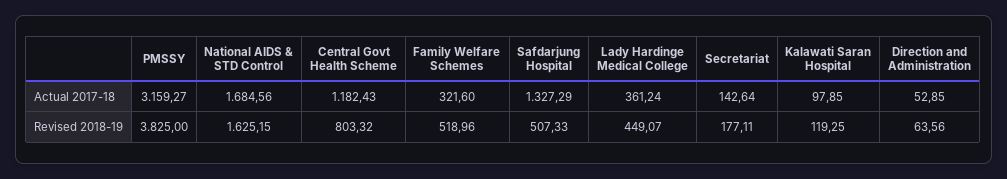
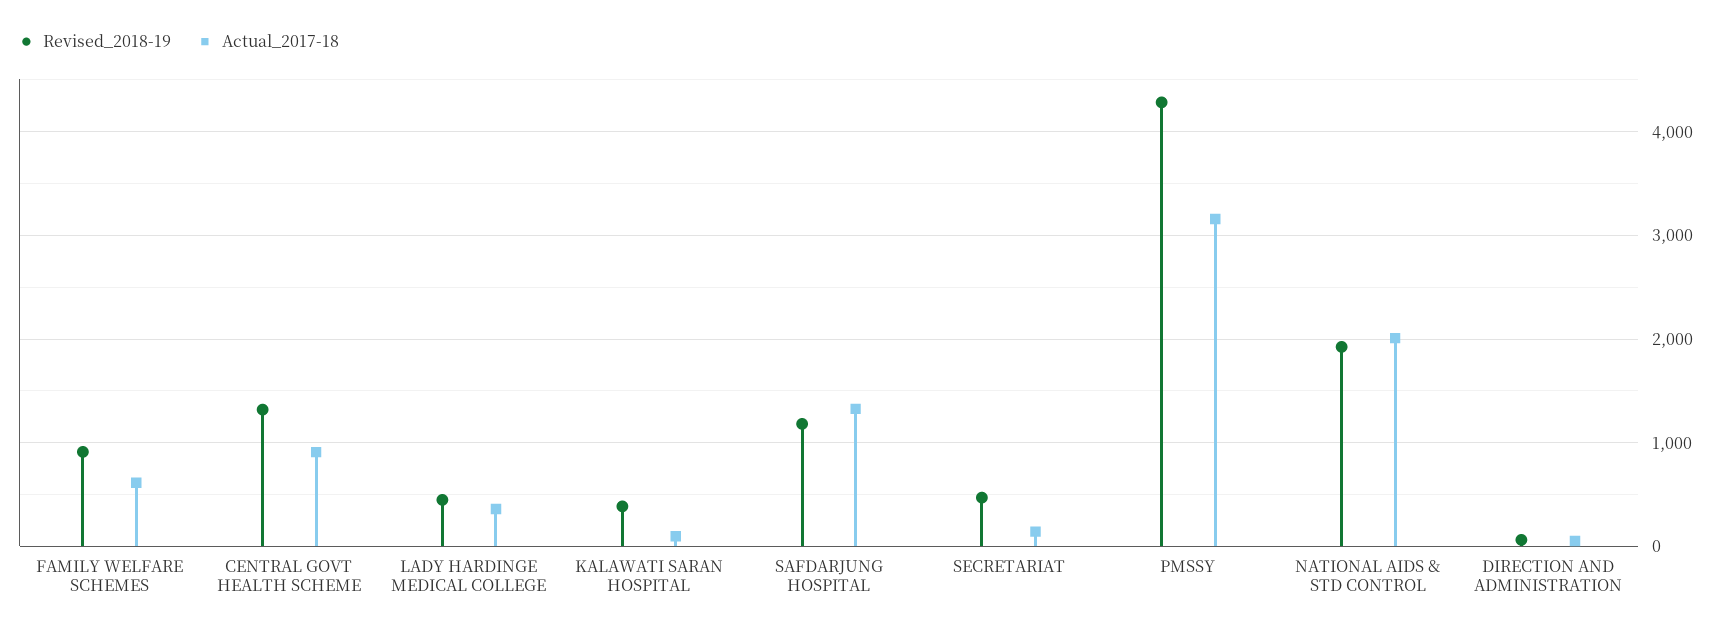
  {
    "Actual 2017-18": {
      "PMSSY": 3159.27,
-     "National AIDS & STD Control": 1684.56,
+     "National AIDS & STD Control": 2000,
-     "Central Govt Health Scheme": 1182.43,
+     "Central Govt Health Scheme": 900,
-     "Family Welfare Schemes": 321.6,
+     "Family Welfare Schemes": 600,
      "Safdarjung Hospital": 1327.29,
      "Lady Hardinge Medical College": 361.24,
      "Secretariat": 142.64,
      "Kalawati Saran Hospital": 97.85,
      "Direction and Administration": 52.85
    },
    "Revised 2018-19": {
-     "PMSSY": 3825,
+     "PMSSY": 4300,
-     "National AIDS & STD Control": 1625.15,
+     "National AIDS & STD Control": 1900,
-     "Central Govt Health Scheme": 803.32,
+     "Central Govt Health Scheme": 1300,
-     "Family Welfare Schemes": 518.96,
+     "Family Welfare Schemes": 900,
-     "Safdarjung Hospital": 507.33,
+     "Safdarjung Hospital": 1200,
      "Lady Hardinge Medical College": 449.07,
-     "Secretariat": 177.11,
+     "Secretariat": 500,
-     "Kalawati Saran Hospital": 119.25,
+     "Kalawati Saran Hospital": 400,
      "Direction and Administration": 63.56
    }
  }

